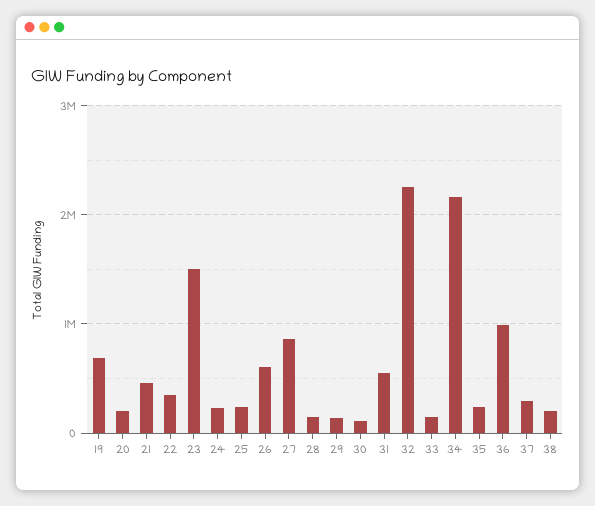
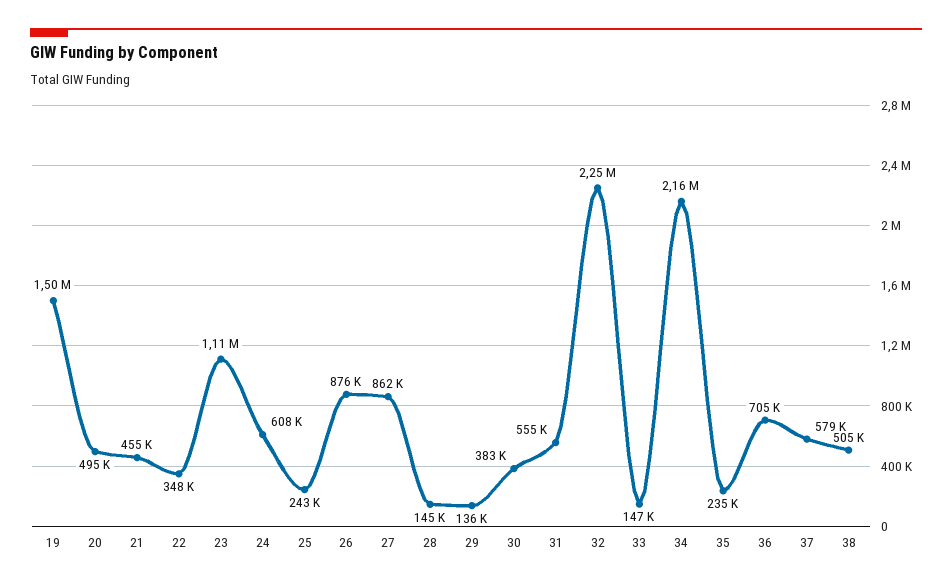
  {
-   "19": 700000,
+   "19": 1500000,
-   "20": 200000,
+   "20": 495000,
    "21": 455000,
    "22": 348000,
-   "23": 1500000,
+   "23": 1110000,
-   "24": 200000,
+   "24": 608000,
    "25": 243000,
-   "26": 600000,
+   "26": 876000,
    "27": 862000,
    "28": 145000,
    "29": 136000,
-   "30": 100000,
+   "30": 383000,
    "31": 555000,
    "32": 2250000,
    "33": 147000,
    "34": 2160000,
    "35": 235000,
-   "36": 1000000,
+   "36": 705000,
-   "37": 300000,
+   "37": 579000,
-   "38": 200000
+   "38": 505000
  }

